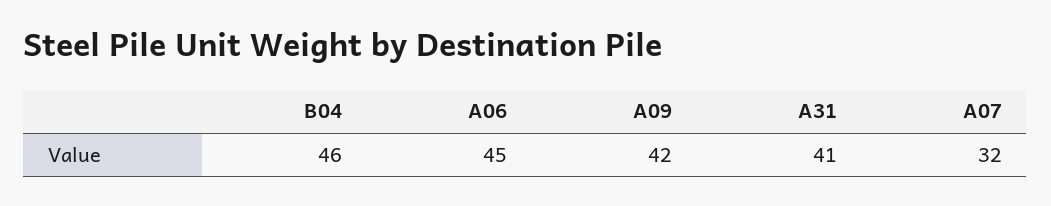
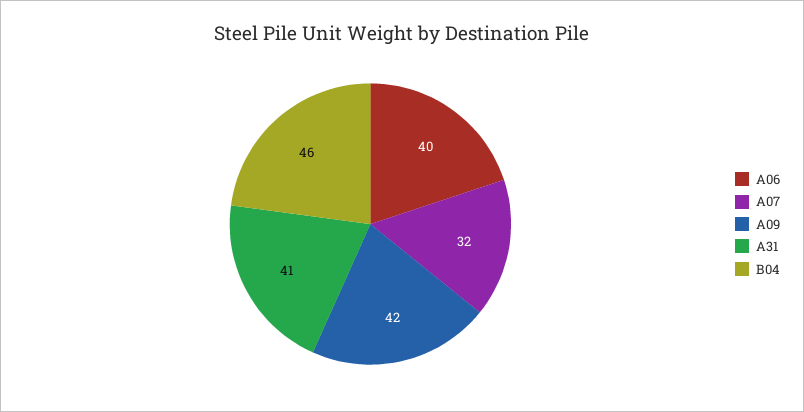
  {
    "B04": 46,
-   "A06": 45,
+   "A06": 40,
    "A09": 42,
    "A31": 41,
    "A07": 32
  }

